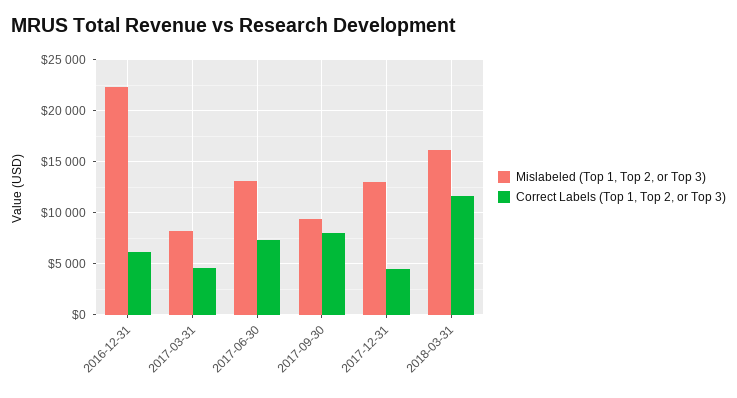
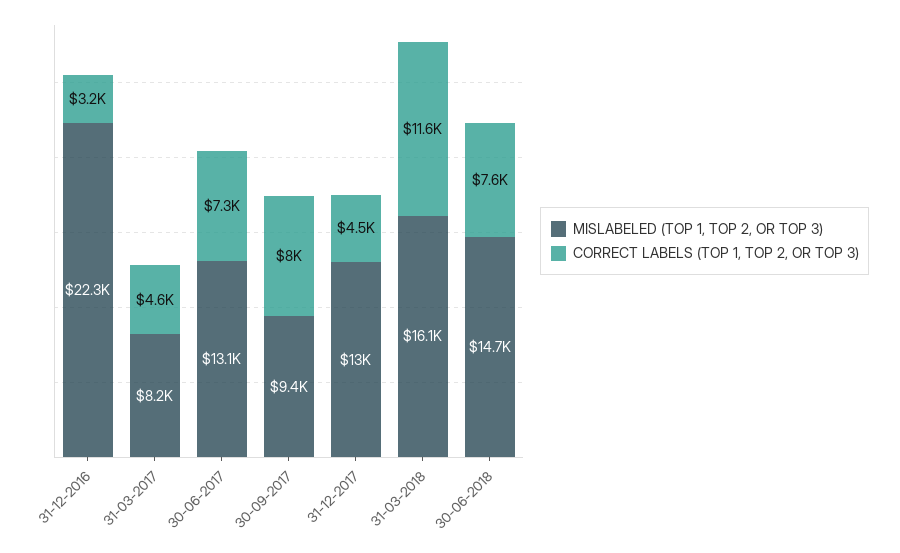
  {
    "Mislabeled (Top 1, Top 2, or Top 3)": {
      "2016-12-31": 22300,
      "2017-03-31": 8200,
      "2017-06-30": 13100,
      "2017-09-30": 9400,
      "2017-12-31": 13000,
-     "2018-03-31": 16100
+     "2018-03-31": 16100,
+     "30-06-2018": 14700
    },
    "Correct Labels (Top 1, Top 2, or Top 3)": {
-     "2016-12-31": 6000,
+     "2016-12-31": 3200,
      "2017-03-31": 4600,
      "2017-06-30": 7300,
      "2017-09-30": 8000,
      "2017-12-31": 4500,
-     "2018-03-31": 11600
+     "2018-03-31": 11600,
+     "30-06-2018": 7600
    }
  }

